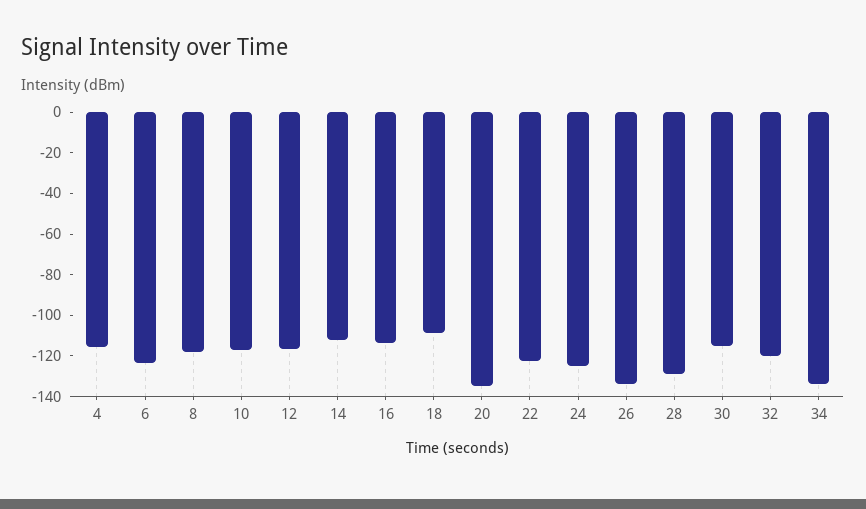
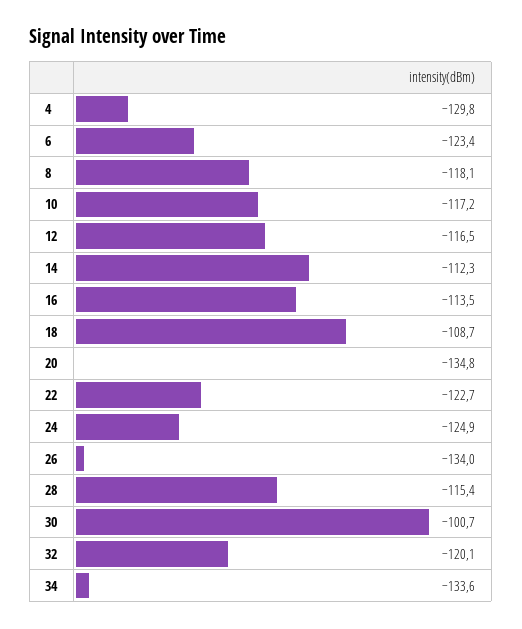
  {
-   "4": -115,
+   "4": -129.8,
    "6": -123.4,
    "8": -118.1,
    "10": -117.2,
    "12": -116.5,
    "14": -112.3,
    "16": -113.5,
    "18": -108.7,
    "20": -134.8,
    "22": -122.7,
    "24": -124.9,
    "26": -134,
-   "28": -130,
+   "28": -115.4,
-   "30": -115,
+   "30": -100.7,
    "32": -120.1,
    "34": -133.6
  }

